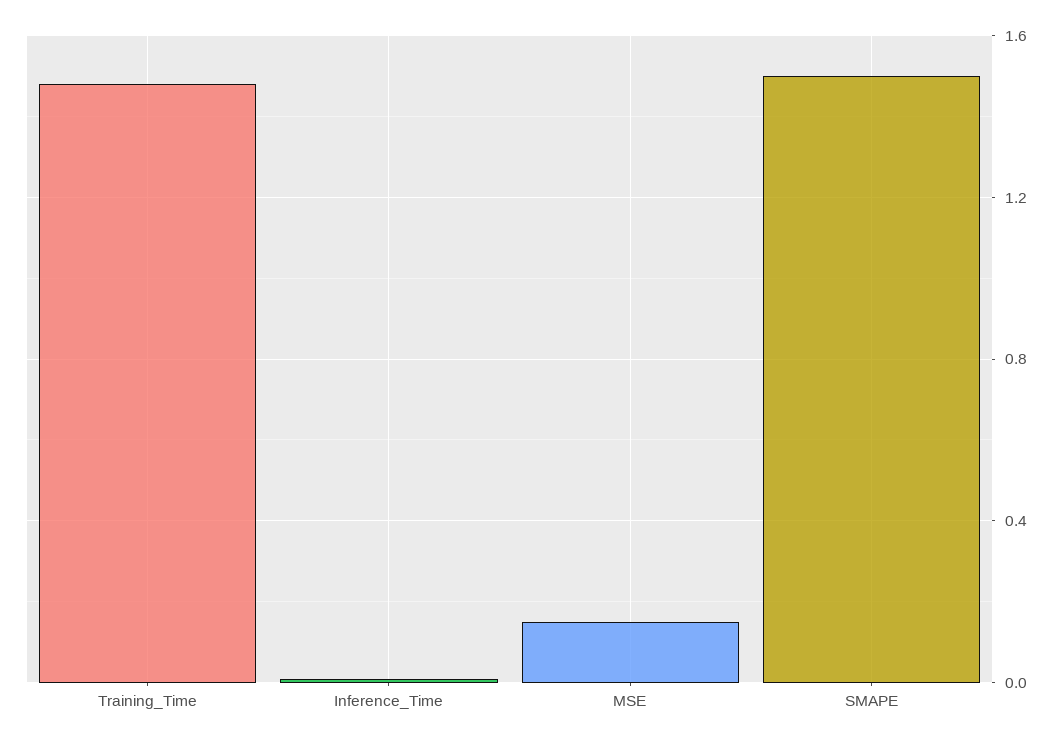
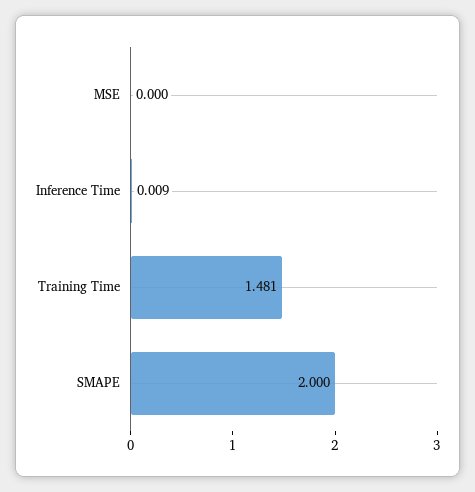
  {
    "Training_Time": 1.481,
    "Inference_Time": 0.009,
-   "MSE": 0.15,
+   "MSE": 0,
-   "SMAPE": 1.5
+   "SMAPE": 2
  }

